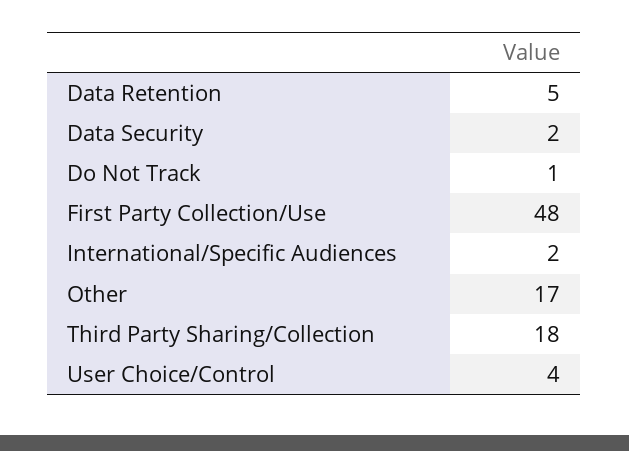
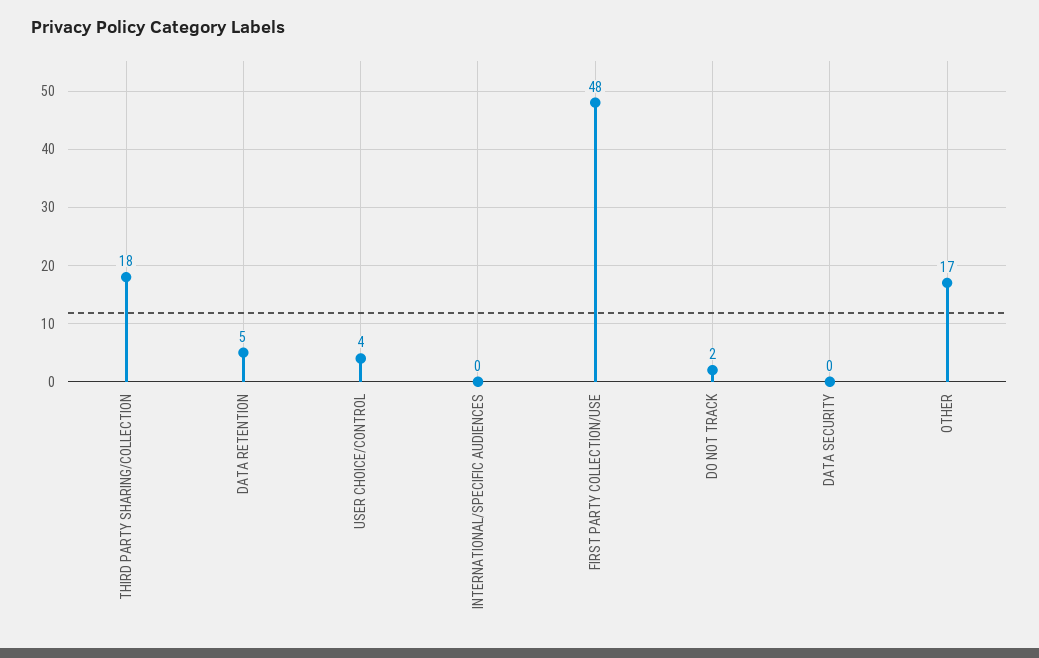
  {
    "Data Retention": 5,
-   "Data Security": 2,
+   "Data Security": 0,
-   "Do Not Track": 1,
+   "Do Not Track": 2,
    "First Party Collection/Use": 48,
-   "International/Specific Audiences": 2,
+   "International/Specific Audiences": 0,
    "Other": 17,
    "Third Party Sharing/Collection": 18,
    "User Choice/Control": 4
  }

